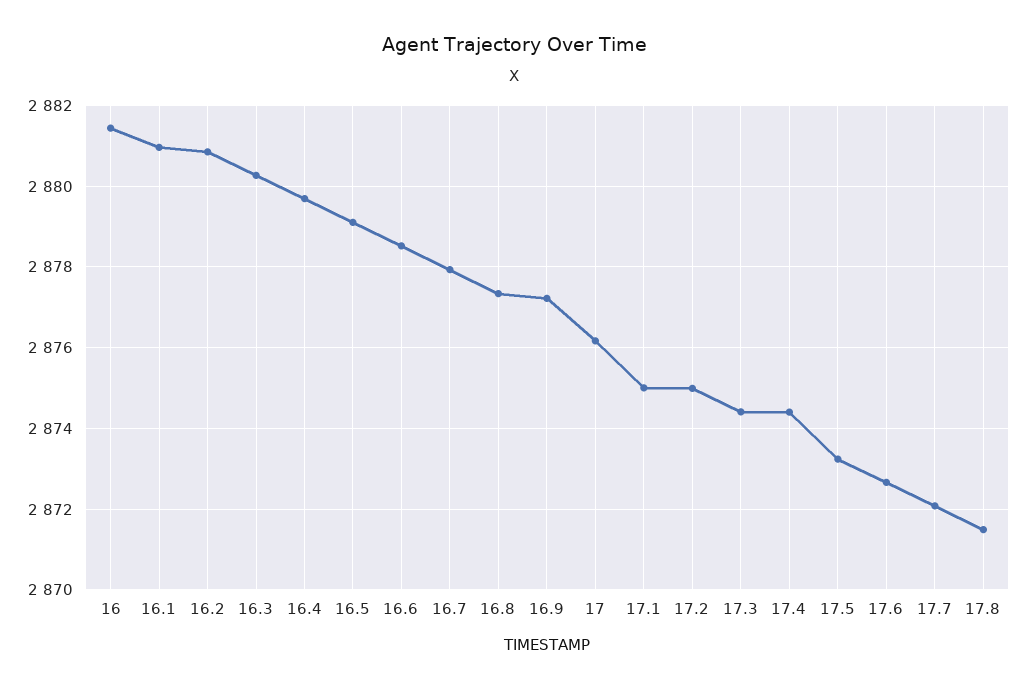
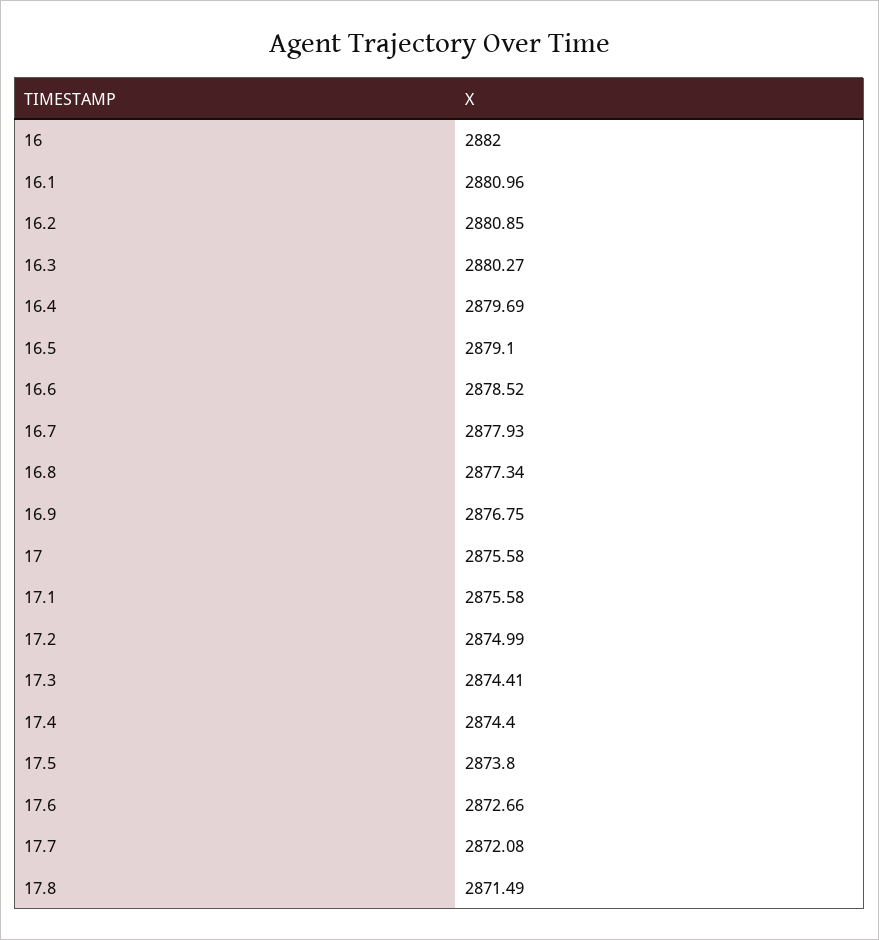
  {
-   "16": 2881.4,
+   "16": 2882,
    "16.1": 2880.96,
    "16.2": 2880.85,
    "16.3": 2880.27,
    "16.4": 2879.69,
    "16.5": 2879.1,
    "16.6": 2878.52,
    "16.7": 2877.93,
    "16.8": 2877.34,
-   "16.9": 2877.2,
+   "16.9": 2876.75,
-   "17": 2876.2,
+   "17": 2875.58,
-   "17.1": 2875,
+   "17.1": 2875.58,
    "17.2": 2874.99,
    "17.3": 2874.41,
    "17.4": 2874.4,
-   "17.5": 2873.2,
+   "17.5": 2873.8,
    "17.6": 2872.66,
    "17.7": 2872.08,
    "17.8": 2871.49
  }

